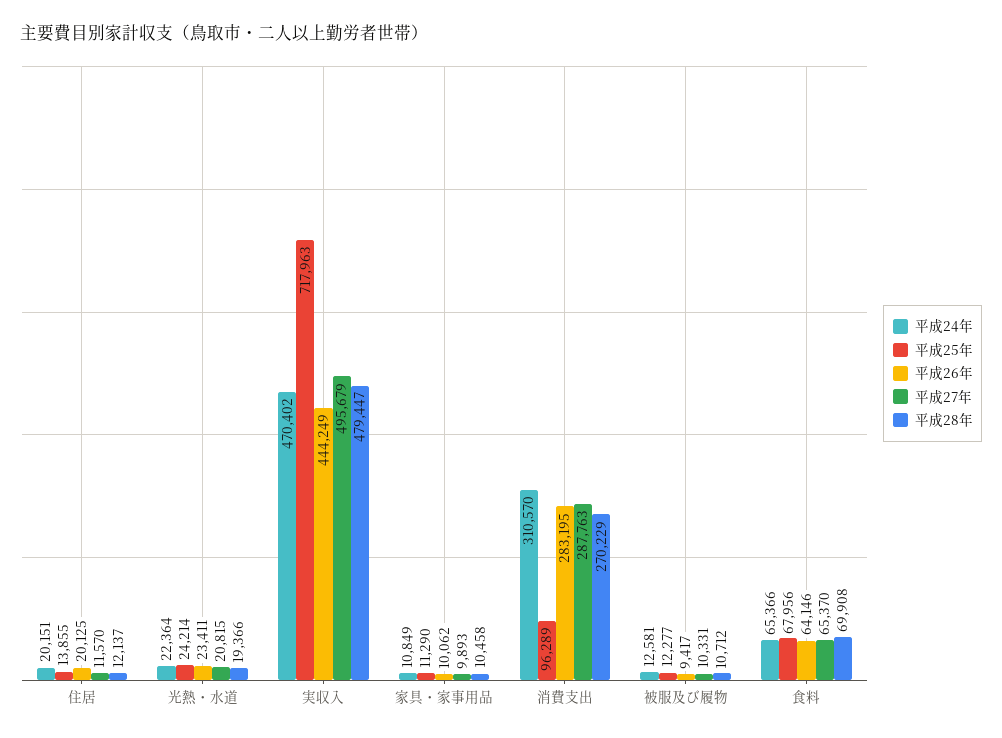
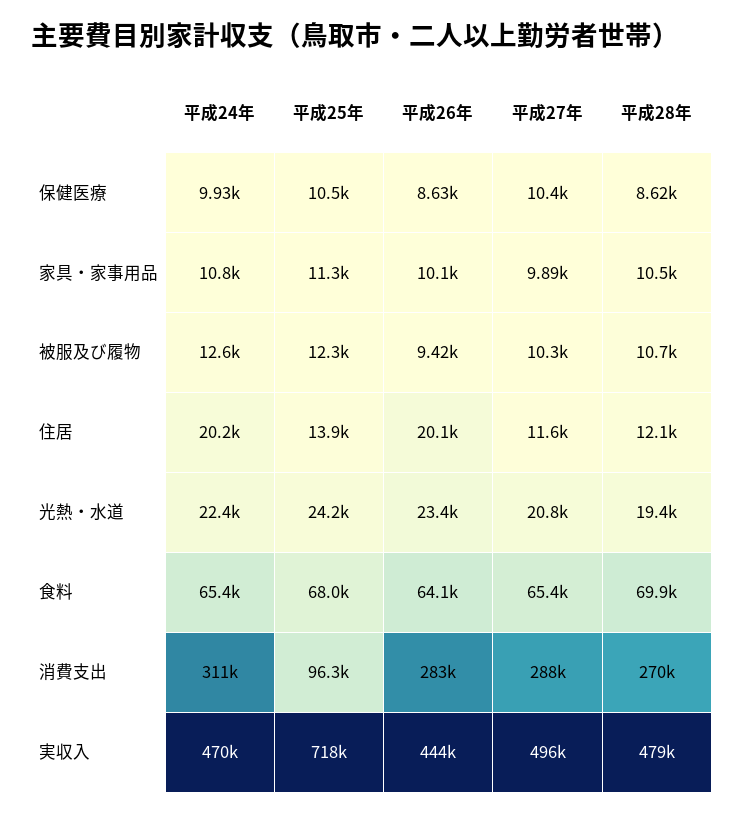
  {
    "平成24年": {
      "住居": 20151,
      "光熱・水道": 22364,
      "実収入": 470402,
      "家具・家事用品": 10849,
      "消費支出": 310570,
      "被服及び履物": 12581,
-     "食料": 65366
+     "食料": 65366,
+     "保健医療": 9930
    },
    "平成25年": {
      "住居": 13855,
      "光熱・水道": 24214,
      "実収入": 717963,
      "家具・家事用品": 11290,
      "消費支出": 96289,
      "被服及び履物": 12277,
-     "食料": 67956
+     "食料": 67956,
+     "保健医療": 10500
    },
    "平成26年": {
      "住居": 20125,
      "光熱・水道": 23411,
      "実収入": 444249,
      "家具・家事用品": 10062,
      "消費支出": 283195,
      "被服及び履物": 9417,
-     "食料": 64146
+     "食料": 64146,
+     "保健医療": 8630
    },
    "平成27年": {
      "住居": 11570,
      "光熱・水道": 20815,
      "実収入": 495679,
      "家具・家事用品": 9893,
      "消費支出": 287763,
      "被服及び履物": 10331,
-     "食料": 65370
+     "食料": 65370,
+     "保健医療": 10400
    },
    "平成28年": {
      "住居": 12137,
      "光熱・水道": 19366,
      "実収入": 479447,
      "家具・家事用品": 10458,
      "消費支出": 270229,
      "被服及び履物": 10712,
-     "食料": 69908
+     "食料": 69908,
+     "保健医療": 8620
    }
  }

